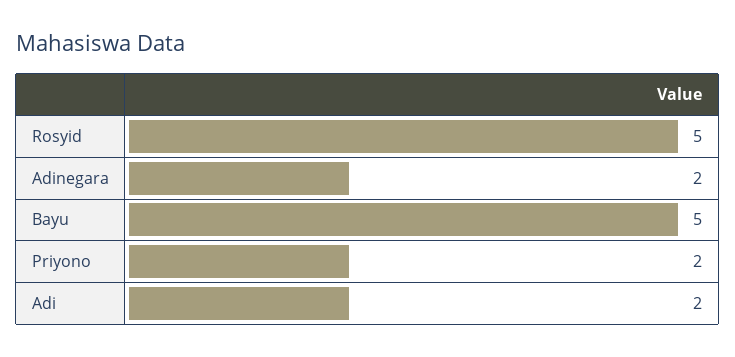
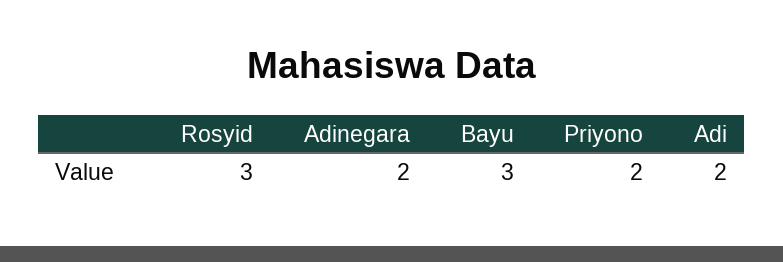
  {
-   "Rosyid": 5,
+   "Rosyid": 3,
    "Adinegara": 2,
-   "Bayu": 5,
+   "Bayu": 3,
    "Priyono": 2,
    "Adi": 2
  }

